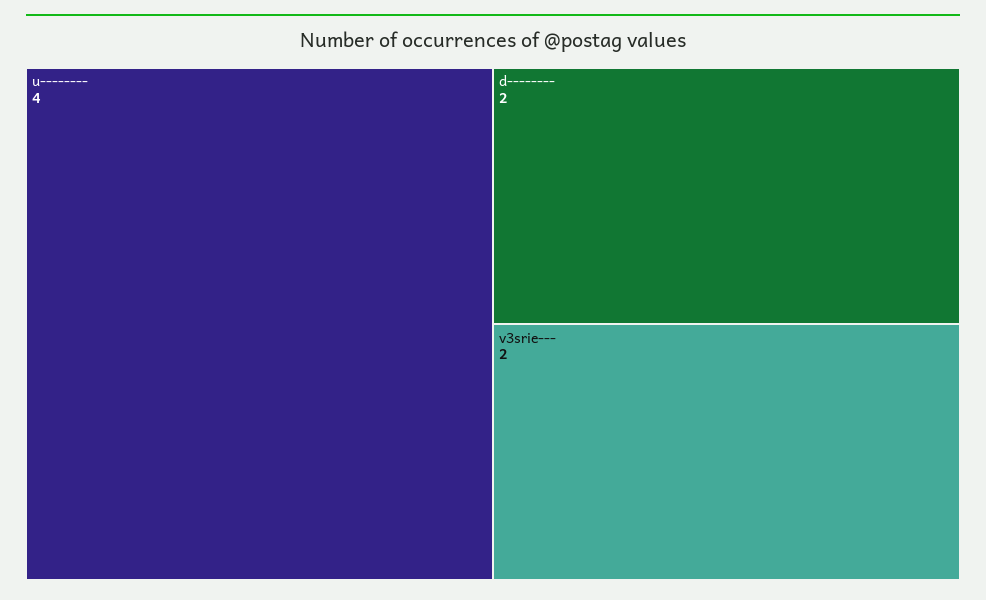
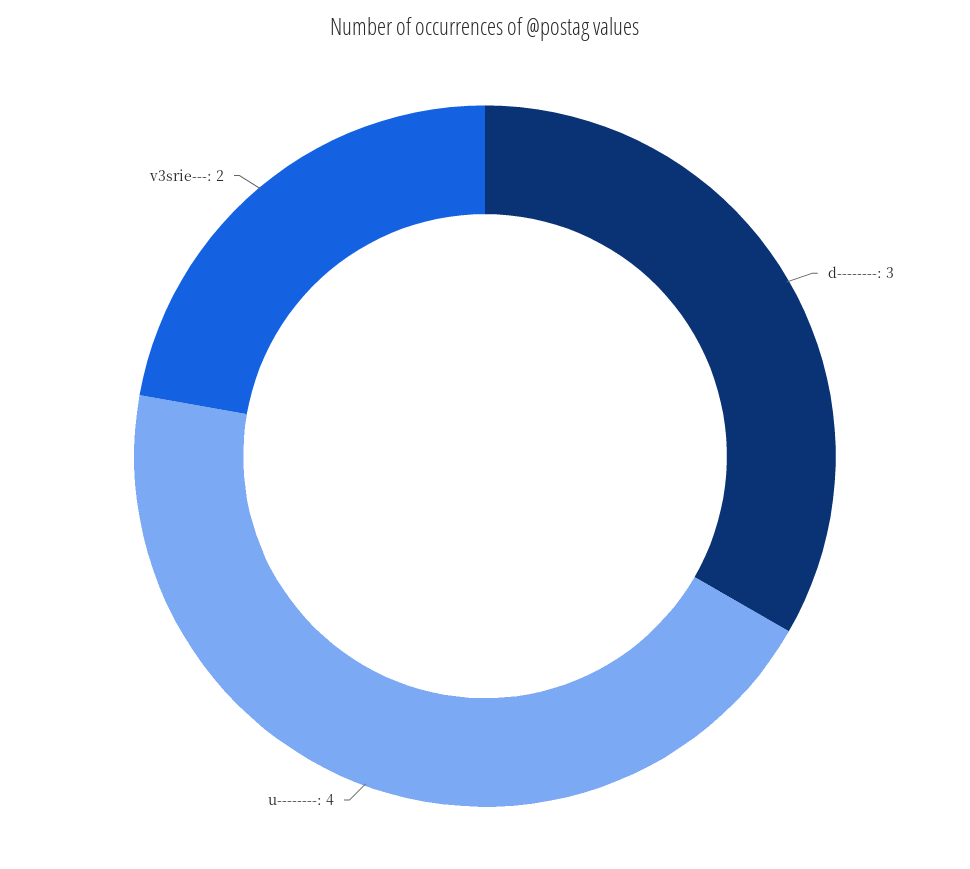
  {
    "u--------": 4,
-   "d--------": 2,
+   "d--------": 3,
    "v3srie---": 2
  }

